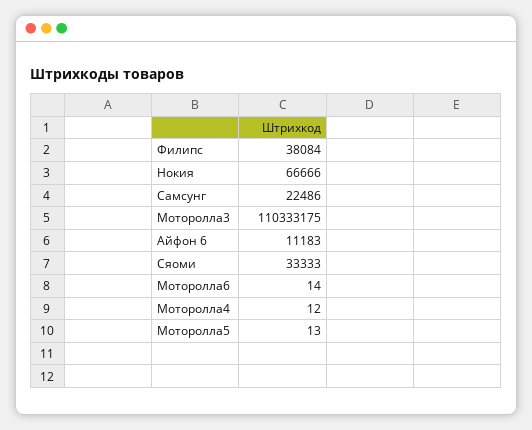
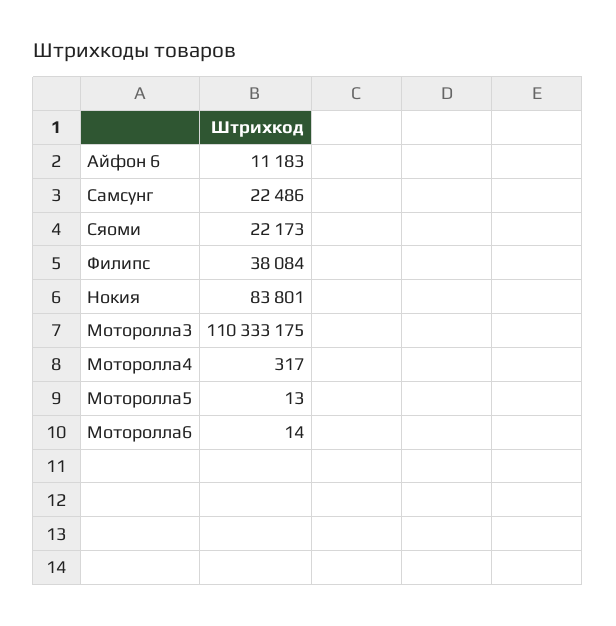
  {
    "Филипс": 38084,
-   "Нокия": 66666,
+   "Нокия": 83801,
    "Самсунг": 22486,
    "Моторолла3": 110333175,
    "Айфон 6": 11183,
-   "Сяоми": 33333,
+   "Сяоми": 22173,
    "Моторолла6": 14,
-   "Моторолла4": 12,
+   "Моторолла4": 317,
    "Моторолла5": 13
  }

